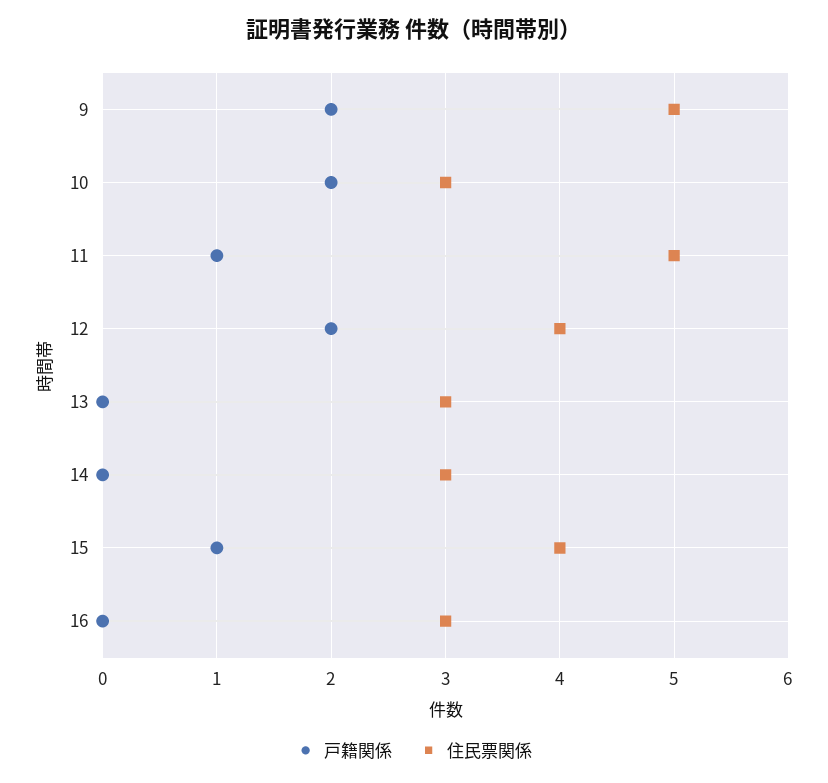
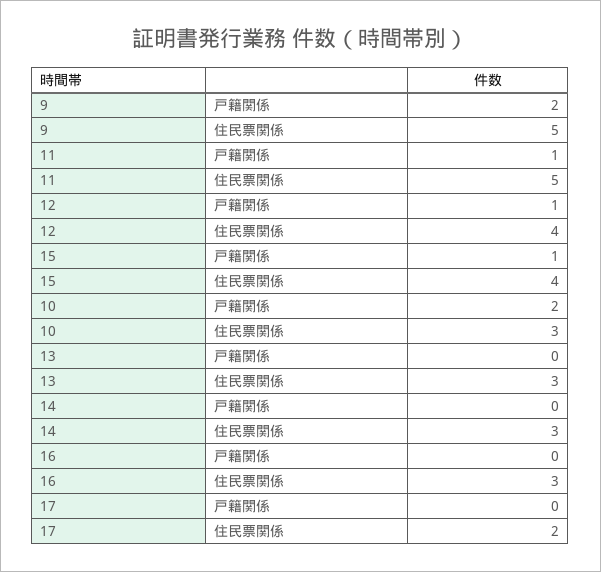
  {
    "戸籍関係": {
      "9": 2,
      "10": 2,
      "11": 1,
-     "12": 2,
+     "12": 1,
      "13": 0,
      "14": 0,
      "15": 1,
-     "16": 0
+     "16": 0,
+     "17": 0
    },
    "住民票関係": {
      "9": 5,
      "10": 3,
      "11": 5,
      "12": 4,
      "13": 3,
      "14": 3,
      "15": 4,
-     "16": 3
+     "16": 3,
+     "17": 2
    }
  }

